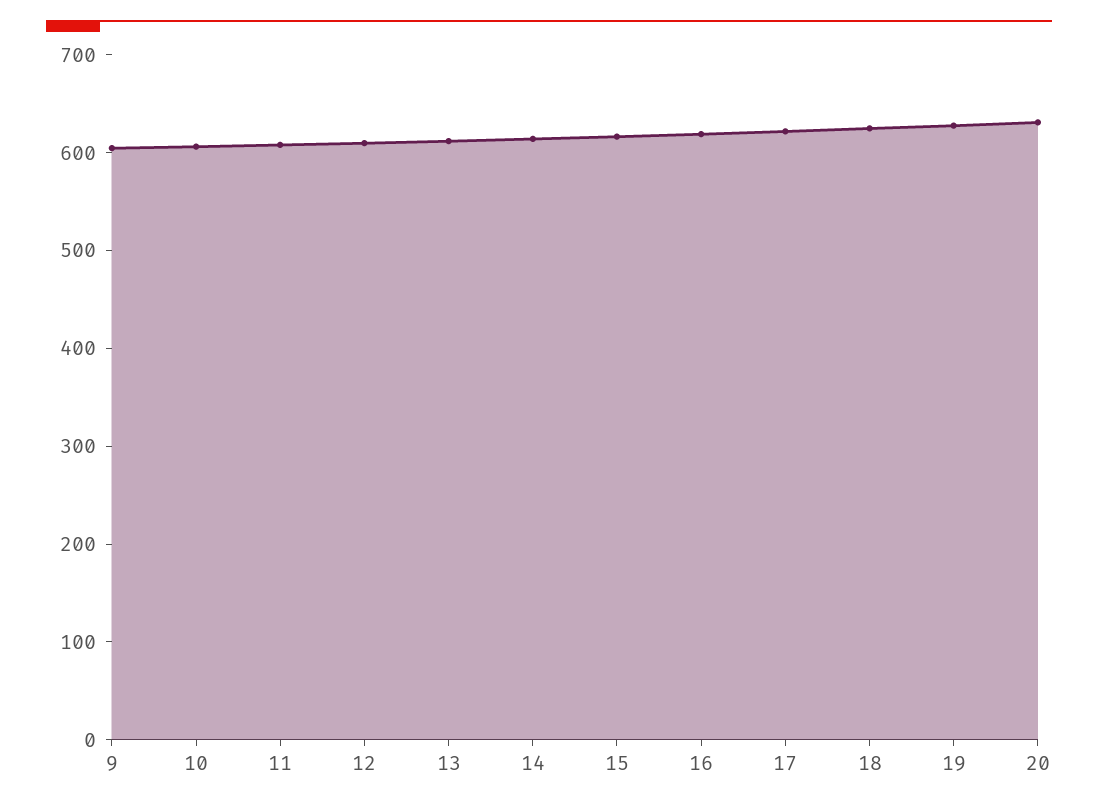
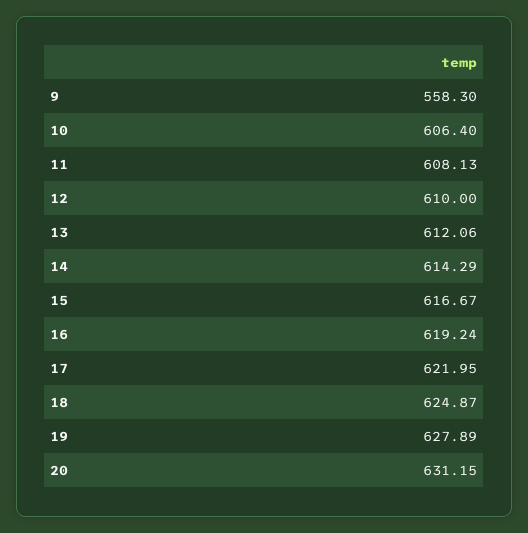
  {
-   "9": 600,
+   "9": 558.3,
    "10": 606.4,
    "11": 608.13,
    "12": 610,
    "13": 612.06,
    "14": 614.29,
    "15": 616.67,
    "16": 619.24,
    "17": 621.95,
    "18": 624.87,
    "19": 627.89,
    "20": 631.15
  }

